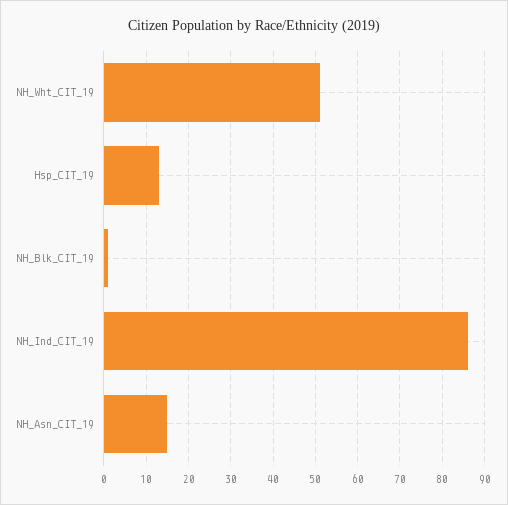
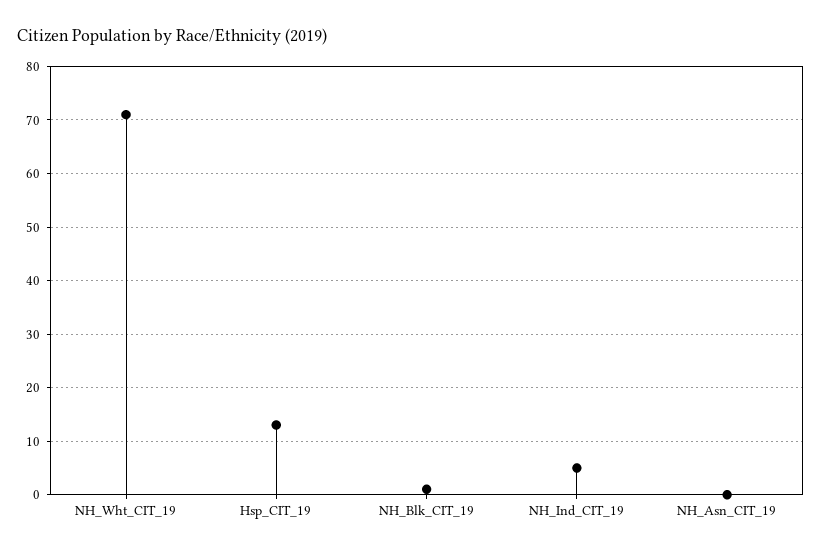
  {
-   "NH_Wht_CIT_19": 50,
+   "NH_Wht_CIT_19": 70,
    "Hsp_CIT_19": 15,
    "NH_Blk_CIT_19": 0,
-   "NH_Ind_CIT_19": 85,
+   "NH_Ind_CIT_19": 5,
-   "NH_Asn_CIT_19": 15
+   "NH_Asn_CIT_19": 0
  }

